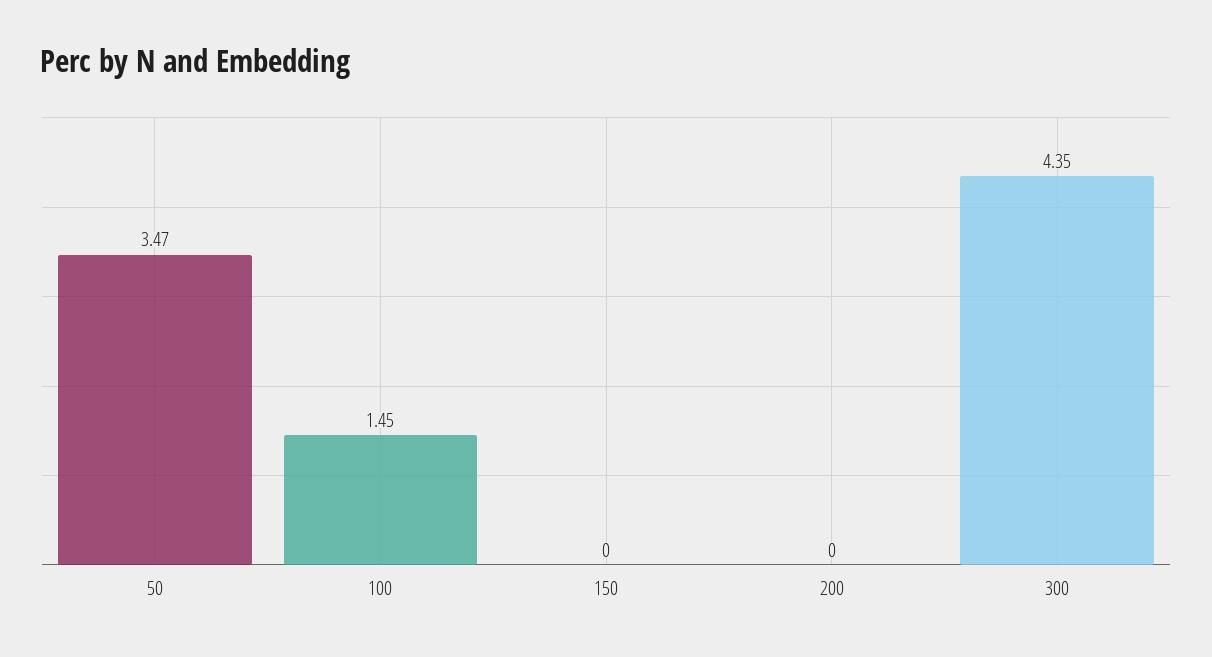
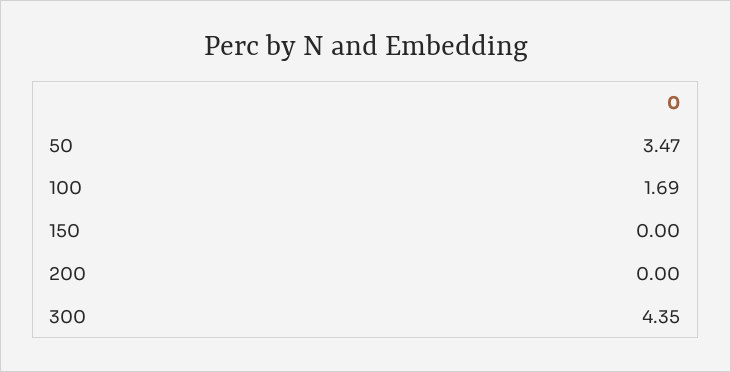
  {
    "50": 3.47,
-   "100": 1.45,
+   "100": 1.69,
    "150": 0,
    "200": 0,
    "300": 4.35
  }

